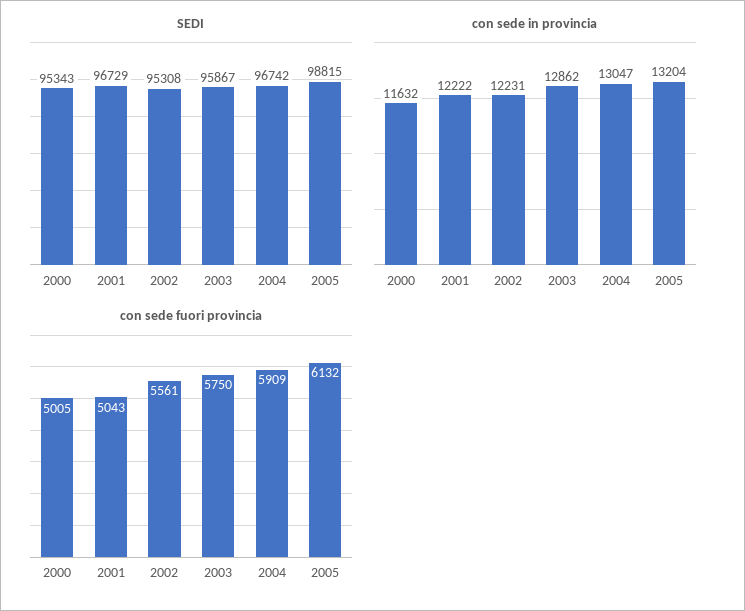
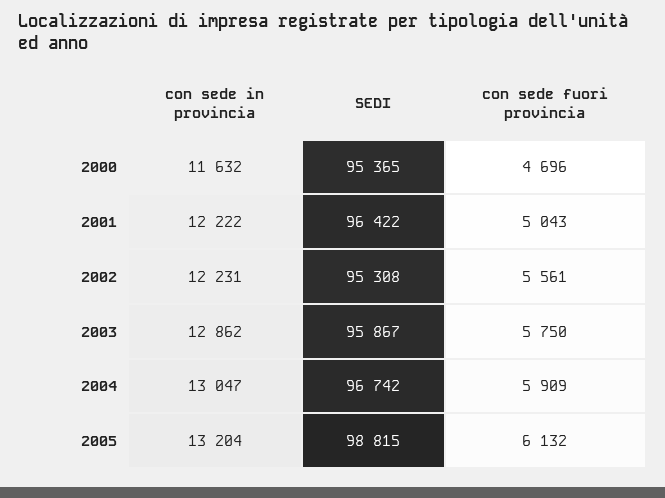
  {
    "SEDI": {
-     "2000": 95343,
+     "2000": 95365,
-     "2001": 96729,
+     "2001": 96422,
      "2002": 95308,
      "2003": 95867,
      "2004": 96742,
      "2005": 98815
    },
    "con sede in provincia": {
      "2000": 11632,
      "2001": 12222,
      "2002": 12231,
      "2003": 12862,
      "2004": 13047,
      "2005": 13204
    },
    "con sede fuori provincia": {
-     "2000": 5005,
+     "2000": 4696,
      "2001": 5043,
      "2002": 5561,
      "2003": 5750,
      "2004": 5909,
      "2005": 6132
    }
  }

